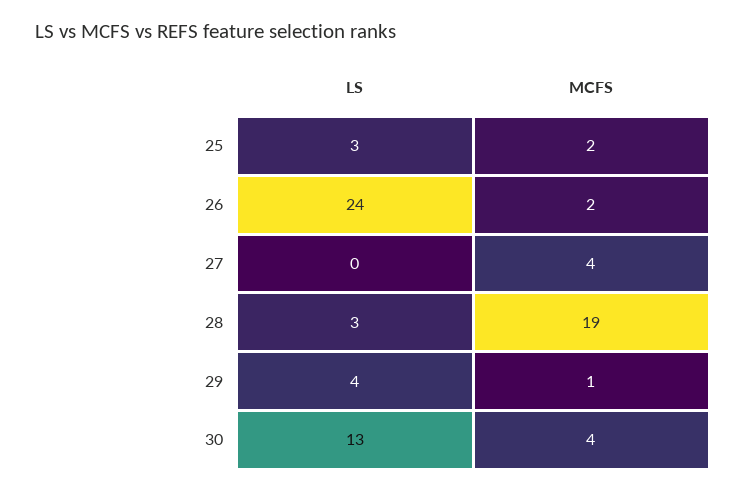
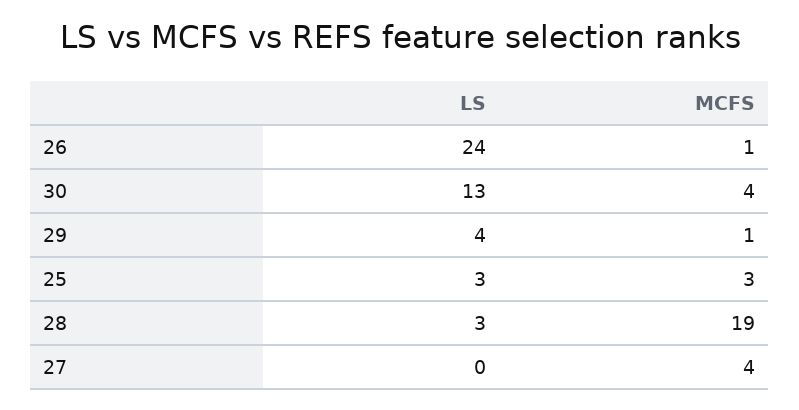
  {
    "LS": {
      "25": 3,
      "26": 24,
      "27": 0,
      "28": 3,
      "29": 4,
      "30": 13
    },
    "MCFS": {
-     "25": 2,
+     "25": 3,
-     "26": 2,
+     "26": 1,
      "27": 4,
      "28": 19,
      "29": 1,
      "30": 4
    }
  }

